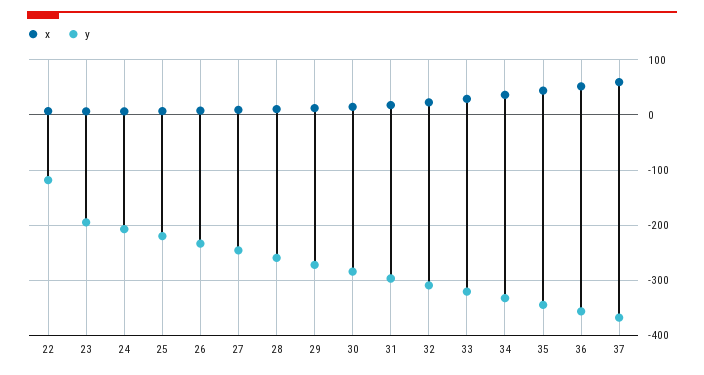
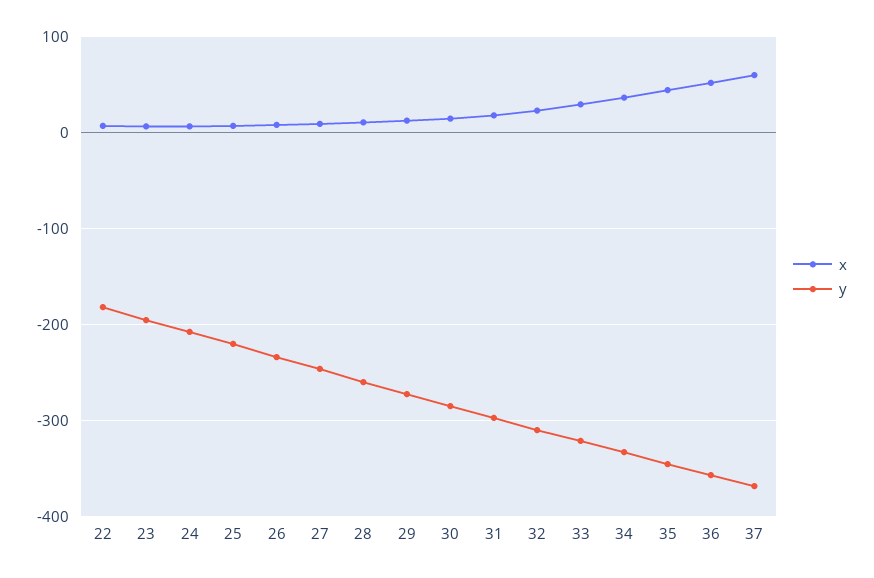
  {
    "x": {
      "22": 10,
      "23": 10,
      "24": 10,
      "25": 10,
      "26": 10,
      "27": 10,
      "28": 10,
      "29": 10,
      "30": 10,
      "31": 20,
      "32": 20,
      "33": 30,
      "34": 40,
      "35": 40,
      "36": 50,
      "37": 60
    },
    "y": {
-     "22": -120,
+     "22": -180,
      "23": -200,
      "24": -210,
      "25": -220,
      "26": -230,
      "27": -250,
      "28": -260,
      "29": -270,
      "30": -280,
      "31": -300,
      "32": -310,
      "33": -320,
      "34": -330,
      "35": -350,
      "36": -360,
      "37": -370
    }
  }

